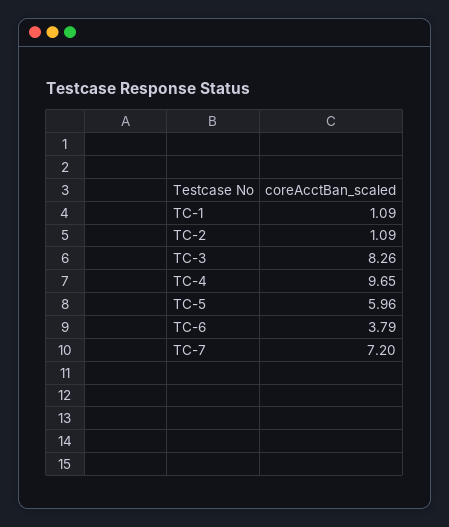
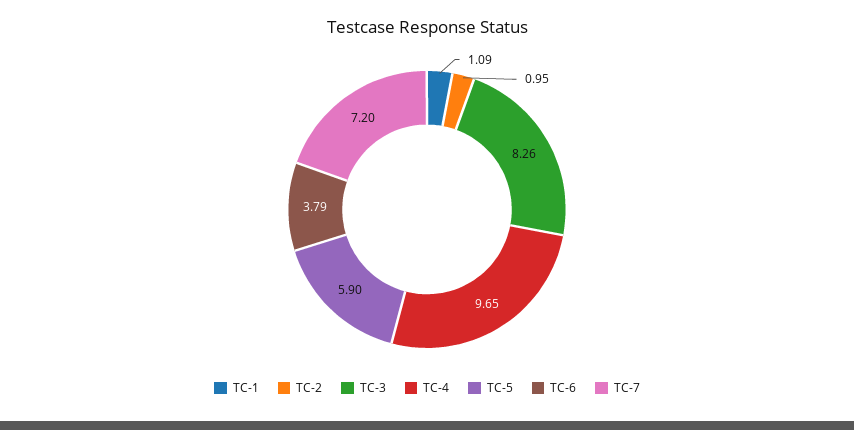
  {
    "TC-1": 1.09,
-   "TC-2": 1.09,
+   "TC-2": 0.95,
    "TC-3": 8.26,
    "TC-4": 9.65,
-   "TC-5": 5.96,
+   "TC-5": 5.9,
    "TC-6": 3.79,
    "TC-7": 7.2
  }

